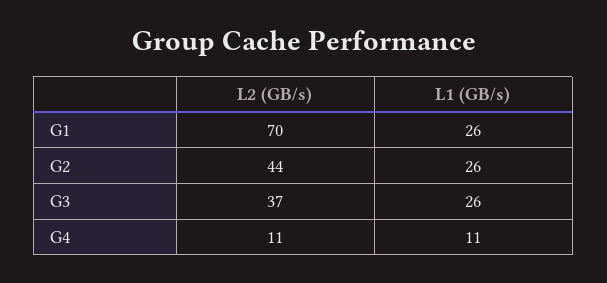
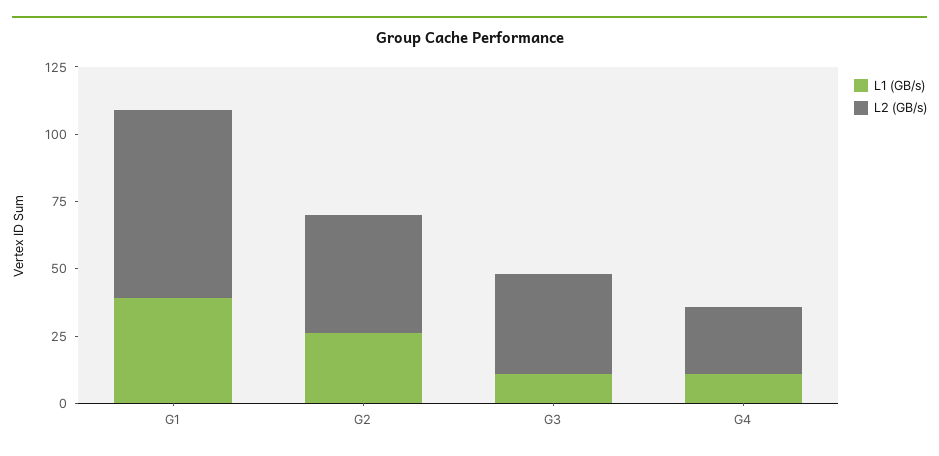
  {
    "L2 (GB/s)": {
      "G1": 70,
      "G2": 44,
      "G3": 37,
-     "G4": 11
+     "G4": 25
    },
    "L1 (GB/s)": {
-     "G1": 26,
+     "G1": 40,
      "G2": 26,
-     "G3": 26,
+     "G3": 10,
      "G4": 11
    }
  }

